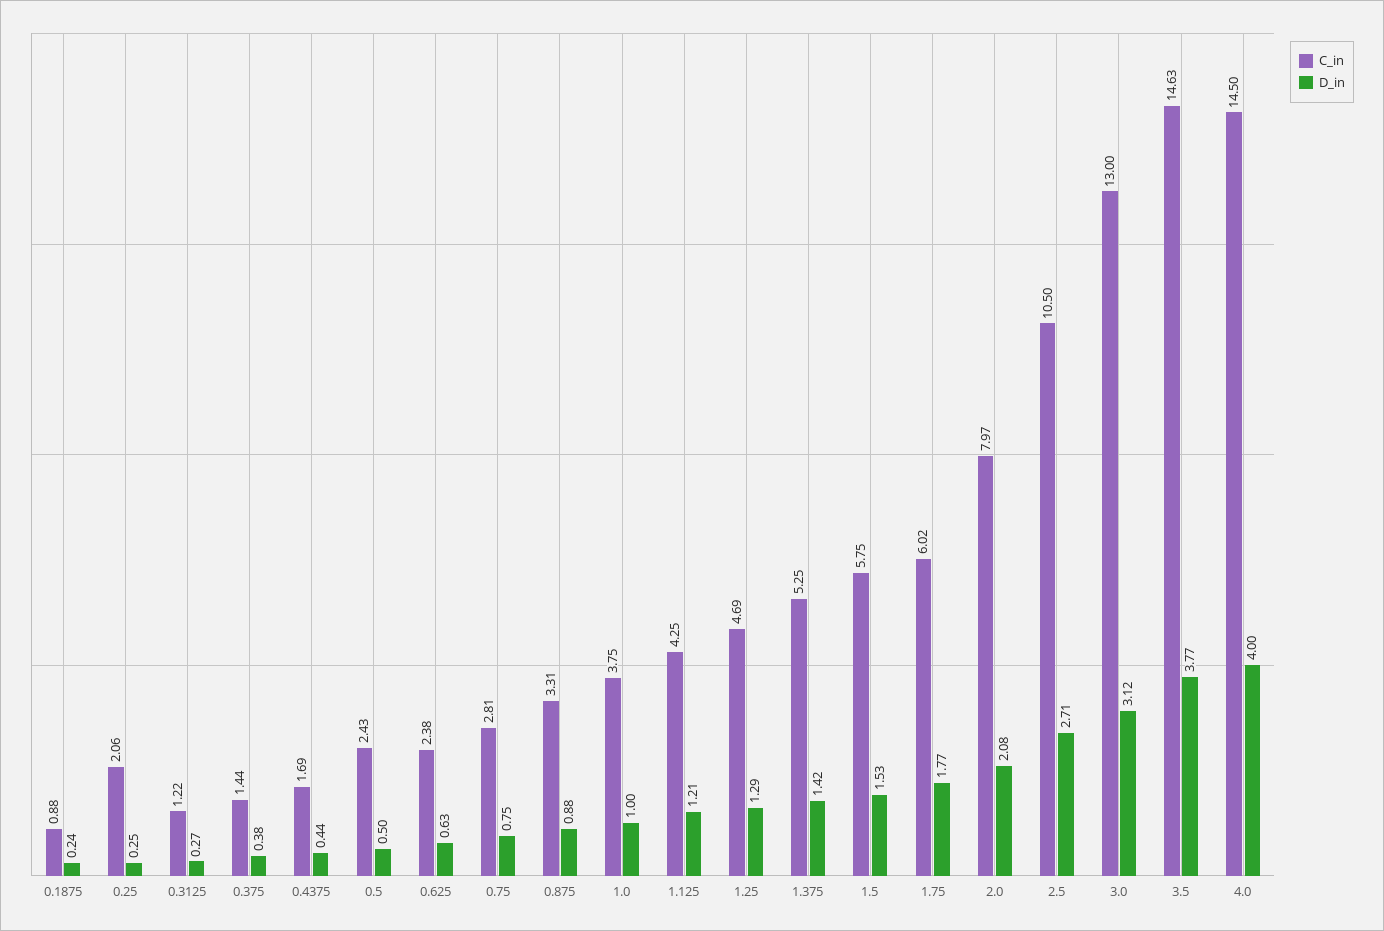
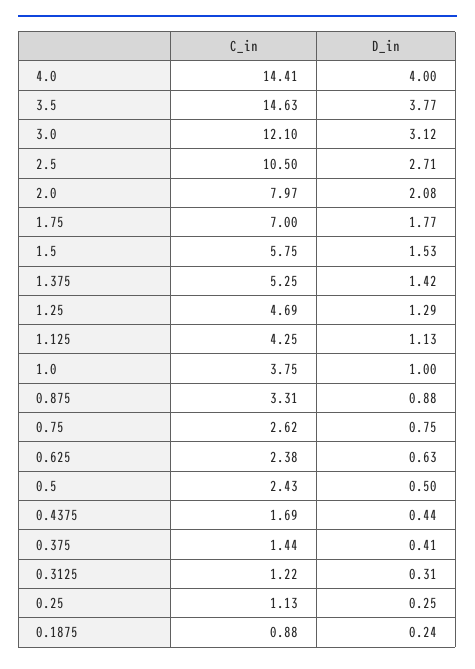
  {
    "C_in": {
      "0.1875": 0.88,
-     "0.25": 2.06,
+     "0.25": 1.13,
      "0.3125": 1.22,
      "0.375": 1.44,
      "0.4375": 1.69,
      "0.5": 2.43,
      "0.625": 2.38,
-     "0.75": 2.81,
+     "0.75": 2.62,
      "0.875": 3.31,
      "1.0": 3.75,
      "1.125": 4.25,
      "1.25": 4.69,
      "1.375": 5.25,
      "1.5": 5.75,
-     "1.75": 6.02,
+     "1.75": 7,
      "2.0": 7.97,
      "2.5": 10.5,
-     "3.0": 13,
+     "3.0": 12.1,
      "3.5": 14.63,
-     "4.0": 14.5
+     "4.0": 14.41
    },
    "D_in": {
      "0.1875": 0.24,
      "0.25": 0.25,
-     "0.3125": 0.27,
+     "0.3125": 0.31,
-     "0.375": 0.38,
+     "0.375": 0.41,
      "0.4375": 0.44,
      "0.5": 0.5,
      "0.625": 0.63,
      "0.75": 0.75,
      "0.875": 0.88,
      "1.0": 1,
-     "1.125": 1.21,
+     "1.125": 1.13,
      "1.25": 1.29,
      "1.375": 1.42,
      "1.5": 1.53,
      "1.75": 1.77,
      "2.0": 2.08,
      "2.5": 2.71,
      "3.0": 3.12,
      "3.5": 3.77,
      "4.0": 4
    }
  }

